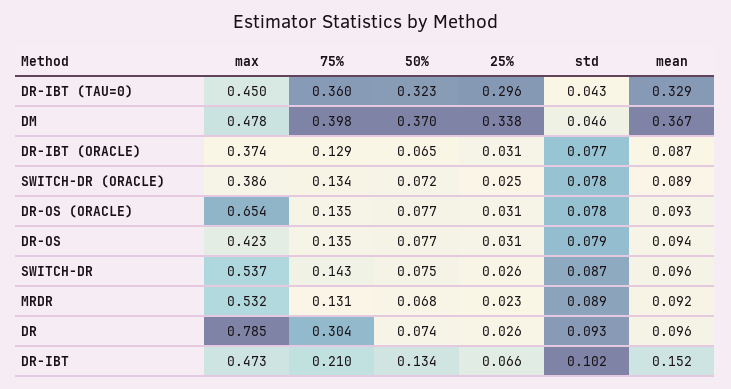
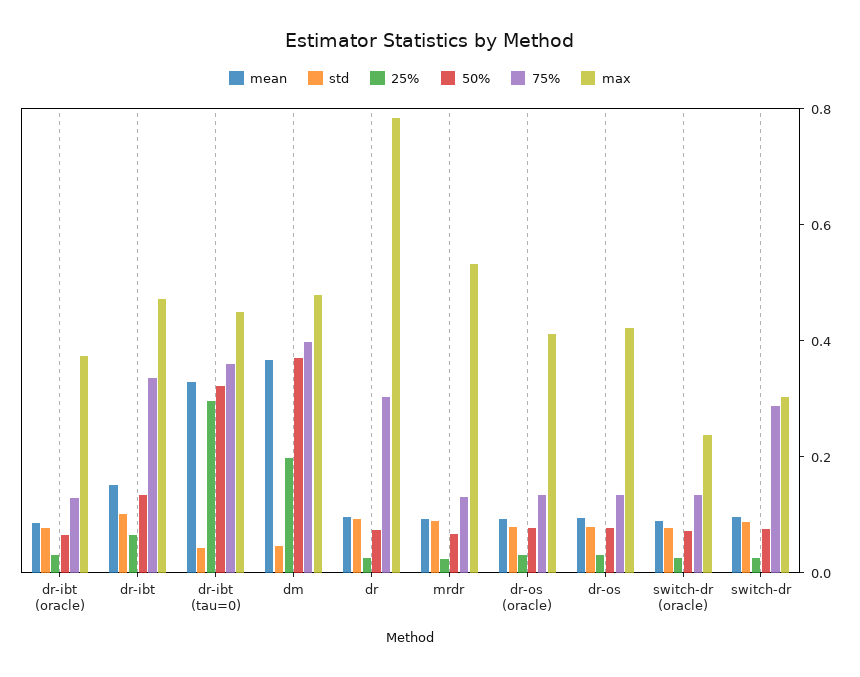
  {
    "max": {
      "DR-IBT (TAU=0)": 0.45,
      "DM": 0.478,
      "DR-IBT (ORACLE)": 0.374,
-     "SWITCH-DR (ORACLE)": 0.386,
+     "SWITCH-DR (ORACLE)": 0.25,
-     "DR-OS (ORACLE)": 0.654,
+     "DR-OS (ORACLE)": 0.4,
      "DR-OS": 0.423,
-     "SWITCH-DR": 0.537,
+     "SWITCH-DR": 0.3,
      "MRDR": 0.532,
      "DR": 0.785,
      "DR-IBT": 0.473
    },
    "75%": {
      "DR-IBT (TAU=0)": 0.36,
      "DM": 0.398,
      "DR-IBT (ORACLE)": 0.129,
      "SWITCH-DR (ORACLE)": 0.134,
      "DR-OS (ORACLE)": 0.135,
      "DR-OS": 0.135,
-     "SWITCH-DR": 0.143,
+     "SWITCH-DR": 0.3,
      "MRDR": 0.131,
      "DR": 0.304,
-     "DR-IBT": 0.21
+     "DR-IBT": 0.35
    },
    "50%": {
      "DR-IBT (TAU=0)": 0.323,
      "DM": 0.37,
      "DR-IBT (ORACLE)": 0.065,
      "SWITCH-DR (ORACLE)": 0.072,
      "DR-OS (ORACLE)": 0.077,
      "DR-OS": 0.077,
      "SWITCH-DR": 0.075,
      "MRDR": 0.068,
      "DR": 0.074,
      "DR-IBT": 0.134
    },
    "25%": {
      "DR-IBT (TAU=0)": 0.296,
-     "DM": 0.338,
+     "DM": 0.2,
      "DR-IBT (ORACLE)": 0.031,
      "SWITCH-DR (ORACLE)": 0.025,
      "DR-OS (ORACLE)": 0.031,
      "DR-OS": 0.031,
      "SWITCH-DR": 0.026,
      "MRDR": 0.023,
      "DR": 0.026,
      "DR-IBT": 0.066
    },
    "std": {
      "DR-IBT (TAU=0)": 0.043,
      "DM": 0.046,
      "DR-IBT (ORACLE)": 0.077,
      "SWITCH-DR (ORACLE)": 0.078,
      "DR-OS (ORACLE)": 0.078,
      "DR-OS": 0.079,
      "SWITCH-DR": 0.087,
      "MRDR": 0.089,
      "DR": 0.093,
      "DR-IBT": 0.102
    },
    "mean": {
      "DR-IBT (TAU=0)": 0.329,
      "DM": 0.367,
      "DR-IBT (ORACLE)": 0.087,
      "SWITCH-DR (ORACLE)": 0.089,
      "DR-OS (ORACLE)": 0.093,
      "DR-OS": 0.094,
      "SWITCH-DR": 0.096,
      "MRDR": 0.092,
      "DR": 0.096,
      "DR-IBT": 0.152
    }
  }

